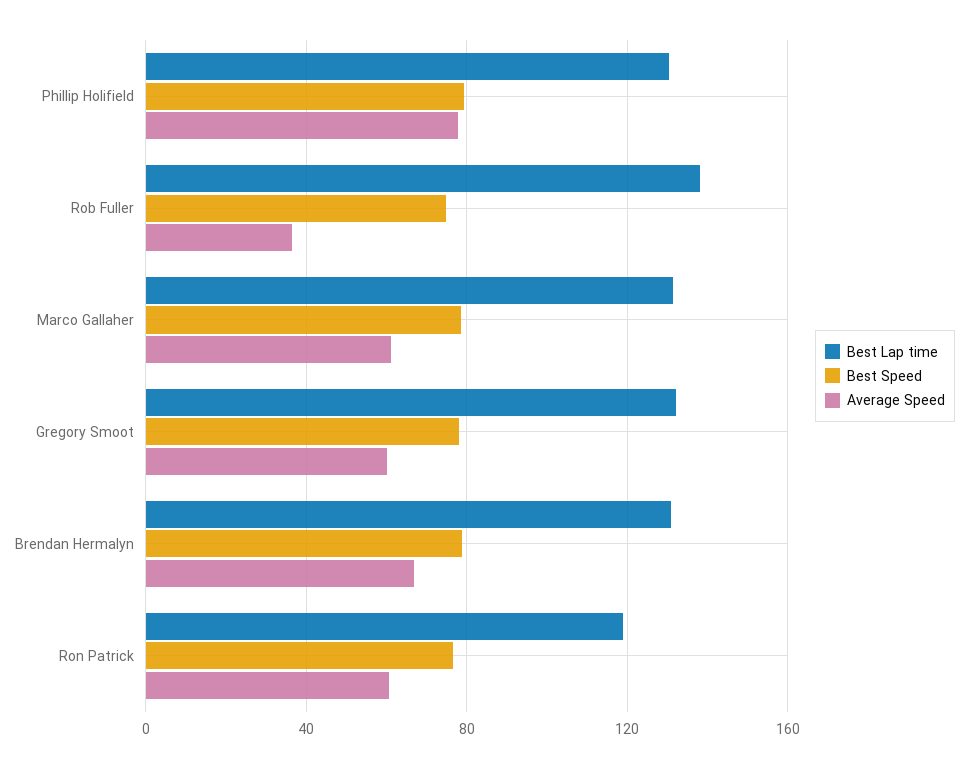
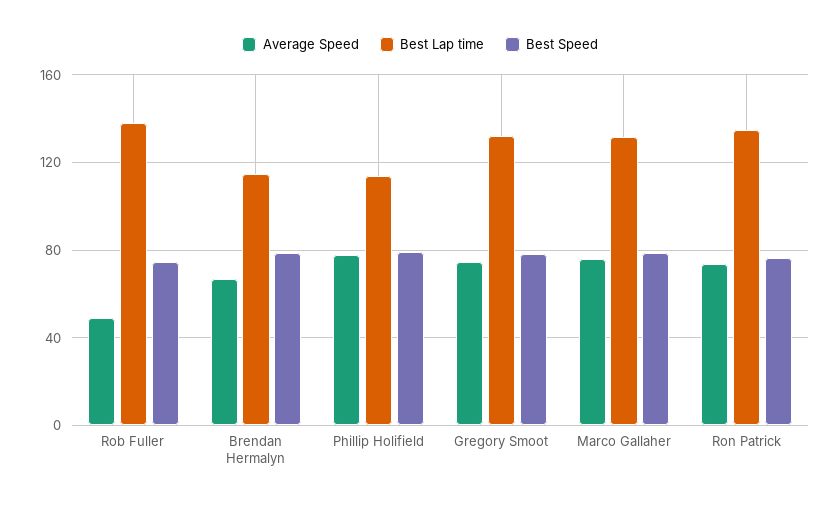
  {
    "Best Lap time": {
-     "Phillip Holifield": 130,
+     "Phillip Holifield": 115,
      "Rob Fuller": 140,
      "Marco Gallaher": 130,
      "Gregory Smoot": 130,
-     "Brendan Hermalyn": 130,
+     "Brendan Hermalyn": 115,
-     "Ron Patrick": 120
+     "Ron Patrick": 135
    },
    "Best Speed": {
      "Phillip Holifield": 80,
      "Rob Fuller": 75,
      "Marco Gallaher": 80,
      "Gregory Smoot": 80,
      "Brendan Hermalyn": 80,
      "Ron Patrick": 75
    },
    "Average Speed": {
      "Phillip Holifield": 80,
-     "Rob Fuller": 35,
+     "Rob Fuller": 50,
-     "Marco Gallaher": 60,
+     "Marco Gallaher": 75,
-     "Gregory Smoot": 60,
+     "Gregory Smoot": 75,
      "Brendan Hermalyn": 65,
-     "Ron Patrick": 60
+     "Ron Patrick": 75
    }
  }

